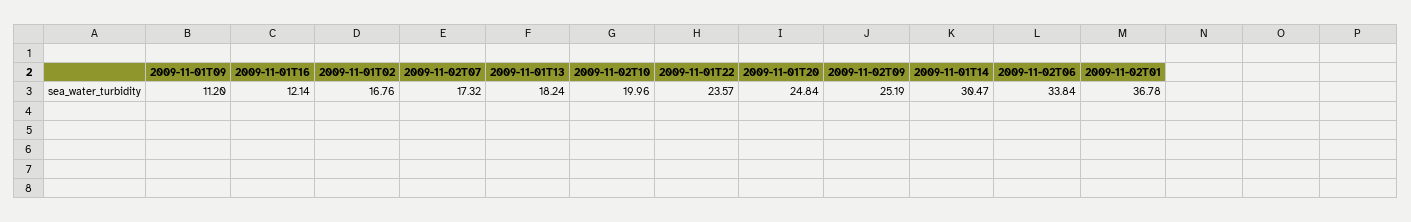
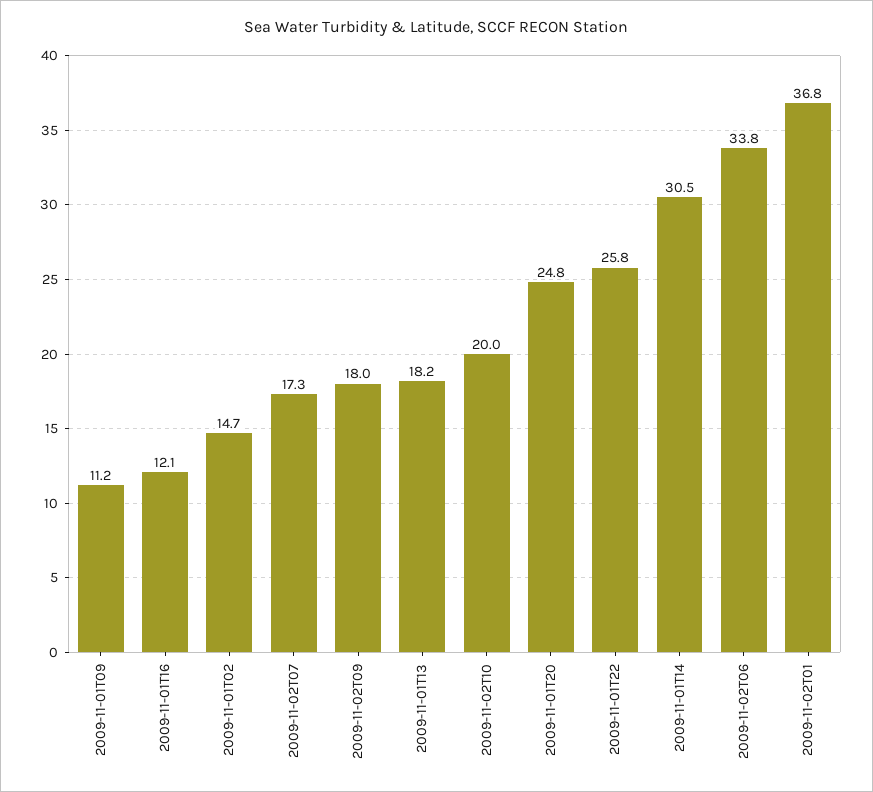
  {
    "2009-11-01T09": 11.2,
    "2009-11-01T16": 12.14,
-   "2009-11-01T02": 16.76,
+   "2009-11-01T02": 14.7,
    "2009-11-02T07": 17.32,
    "2009-11-01T13": 18.24,
    "2009-11-02T10": 19.96,
-   "2009-11-01T22": 23.57,
+   "2009-11-01T22": 25.8,
    "2009-11-01T20": 24.84,
-   "2009-11-02T09": 25.19,
+   "2009-11-02T09": 18,
    "2009-11-01T14": 30.47,
    "2009-11-02T06": 33.84,
    "2009-11-02T01": 36.78
  }

